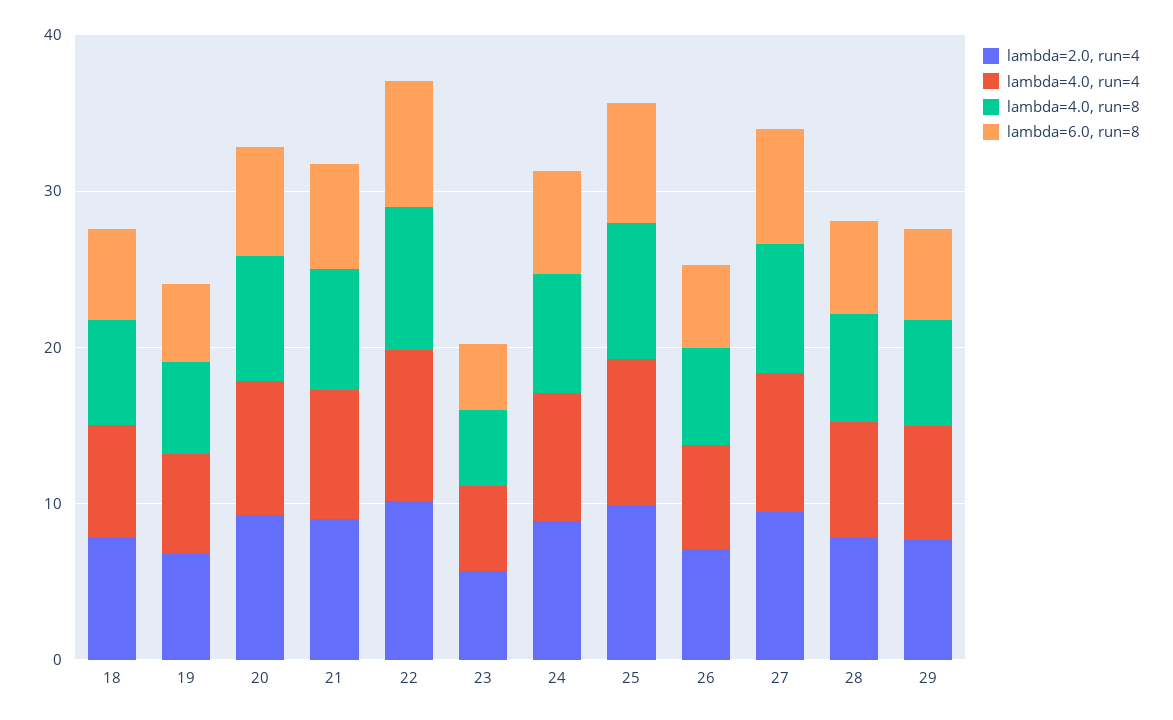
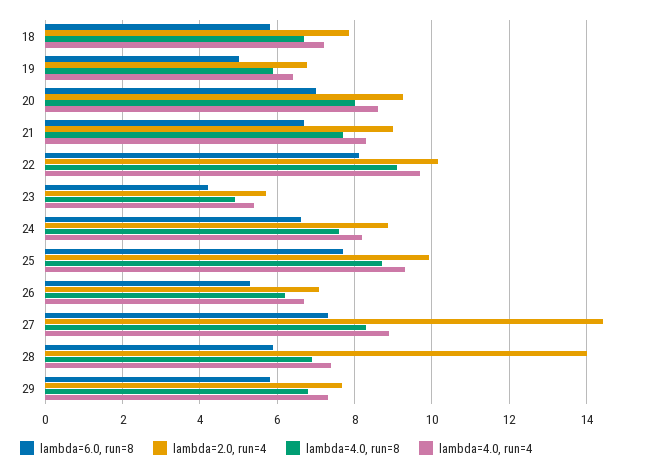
  {
    "lambda=2.0, run=4": {
      "18": 7.8,
      "19": 6.8,
      "20": 9.2,
      "21": 9,
      "22": 10.2,
      "23": 5.8,
      "24": 8.8,
      "25": 10,
      "26": 7,
-     "27": 10,
+     "27": 14.4,
-     "28": 8,
+     "28": 14,
      "29": 7.6
    },
    "lambda=4.0, run=4": {
      "18": 7.2,
      "19": 6.4,
      "20": 8.6,
      "21": 8.4,
      "22": 9.8,
      "23": 5.4,
      "24": 8.2,
      "25": 9.4,
      "26": 6.8,
      "27": 9,
      "28": 7.4,
      "29": 7.4
    },
    "lambda=4.0, run=8": {
      "18": 6.8,
      "19": 6,
      "20": 8,
      "21": 7.8,
      "22": 9.2,
      "23": 5,
      "24": 7.6,
      "25": 8.8,
      "26": 6.2,
      "27": 8.4,
      "28": 7,
      "29": 6.8
    },
    "lambda=6.0, run=8": {
      "18": 5.8,
      "19": 5,
      "20": 7,
      "21": 6.8,
      "22": 8.2,
      "23": 4.2,
      "24": 6.6,
      "25": 7.8,
      "26": 5.4,
      "27": 7.4,
      "28": 6,
      "29": 5.8
    }
  }

